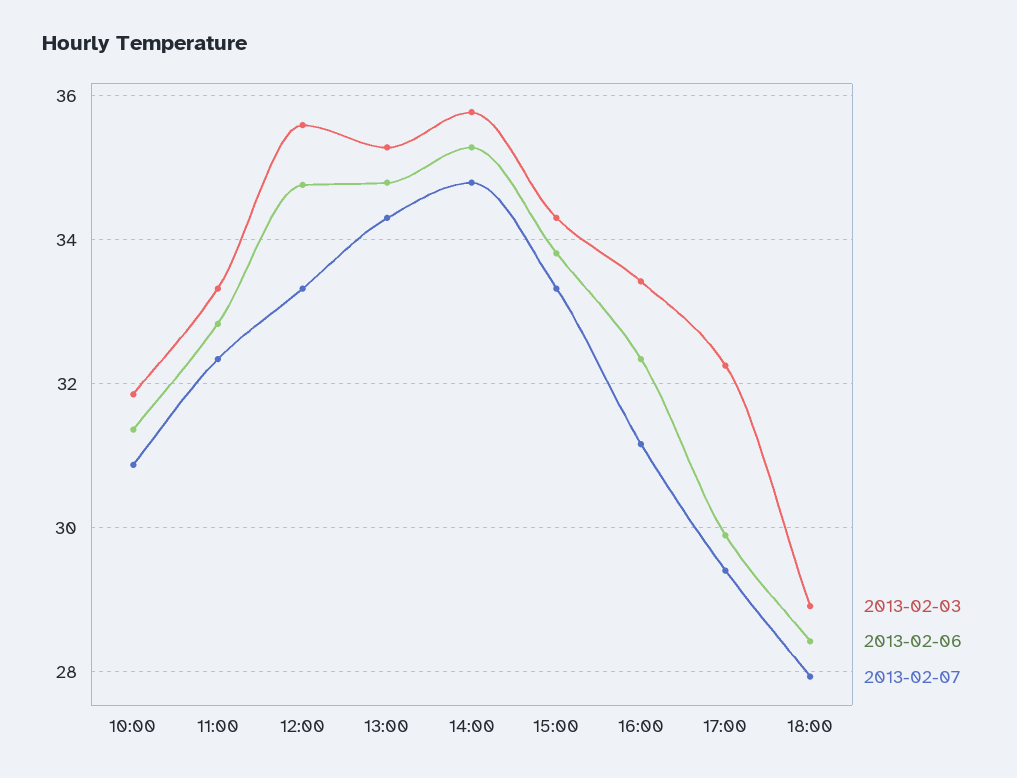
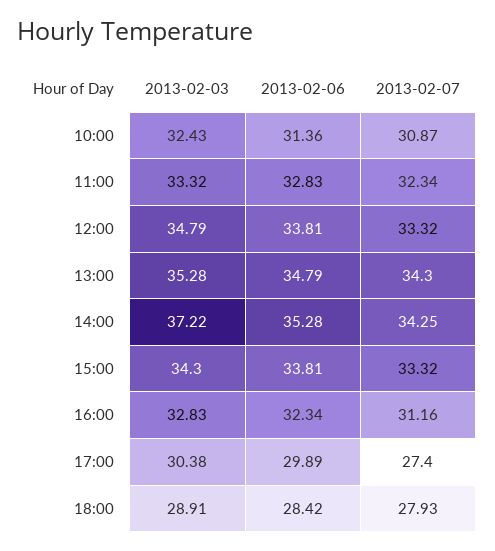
  {
    "2013-02-03": {
-     "10:00": 31.8,
+     "10:00": 32.43,
      "11:00": 33.32,
-     "12:00": 35.6,
+     "12:00": 34.79,
      "13:00": 35.28,
-     "14:00": 35.8,
+     "14:00": 37.22,
      "15:00": 34.3,
-     "16:00": 33.4,
+     "16:00": 32.83,
-     "17:00": 32.2,
+     "17:00": 30.38,
      "18:00": 28.91
    },
    "2013-02-06": {
      "10:00": 31.36,
      "11:00": 32.83,
-     "12:00": 34.8,
+     "12:00": 33.81,
      "13:00": 34.79,
      "14:00": 35.28,
      "15:00": 33.81,
      "16:00": 32.34,
      "17:00": 29.89,
      "18:00": 28.42
    },
    "2013-02-07": {
      "10:00": 30.87,
      "11:00": 32.34,
      "12:00": 33.32,
      "13:00": 34.3,
-     "14:00": 34.8,
+     "14:00": 34.25,
      "15:00": 33.32,
      "16:00": 31.16,
-     "17:00": 29.4,
+     "17:00": 27.4,
      "18:00": 27.93
    }
  }

